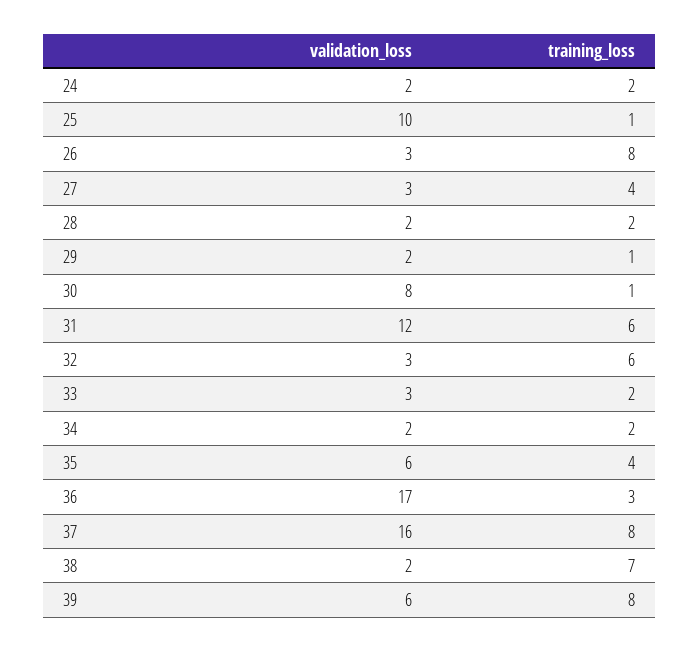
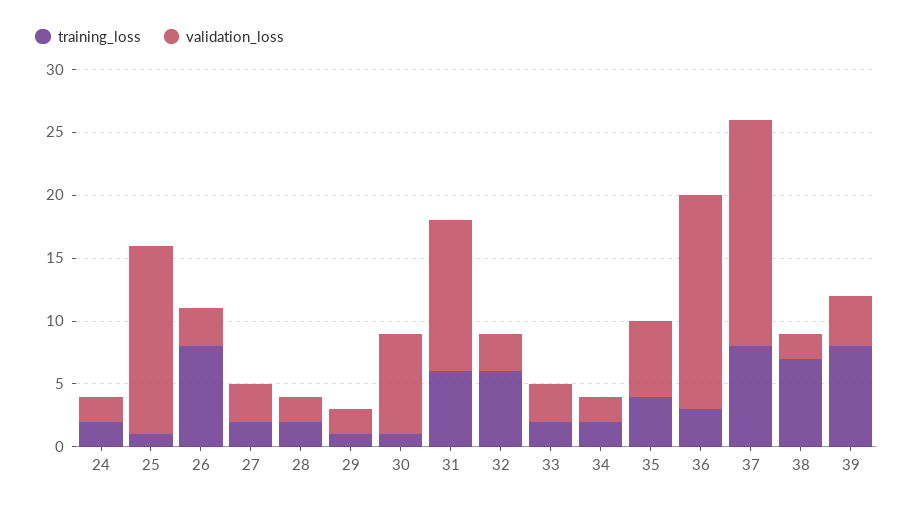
  {
    "validation_loss": {
      "24": 2,
-     "25": 10,
+     "25": 15,
      "26": 3,
      "27": 3,
      "28": 2,
      "29": 2,
      "30": 8,
      "31": 12,
      "32": 3,
      "33": 3,
      "34": 2,
      "35": 6,
      "36": 17,
-     "37": 16,
+     "37": 18,
      "38": 2,
-     "39": 6
+     "39": 4
    },
    "training_loss": {
      "24": 2,
      "25": 1,
      "26": 8,
-     "27": 4,
+     "27": 2,
      "28": 2,
      "29": 1,
      "30": 1,
      "31": 6,
      "32": 6,
      "33": 2,
      "34": 2,
      "35": 4,
      "36": 3,
      "37": 8,
      "38": 7,
      "39": 8
    }
  }

